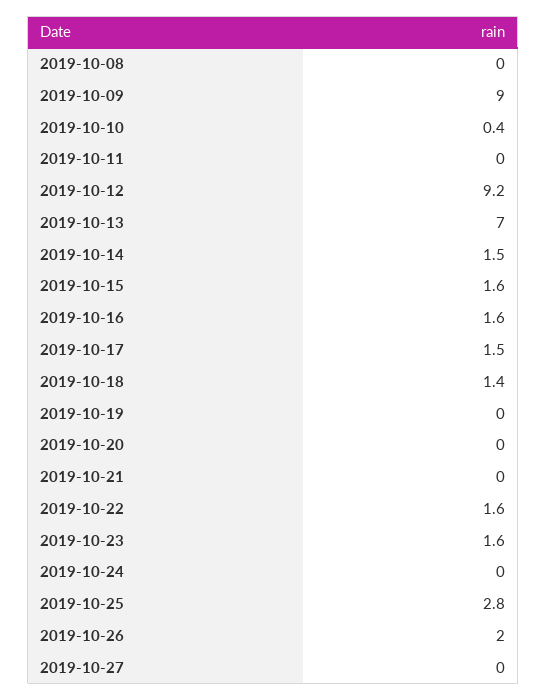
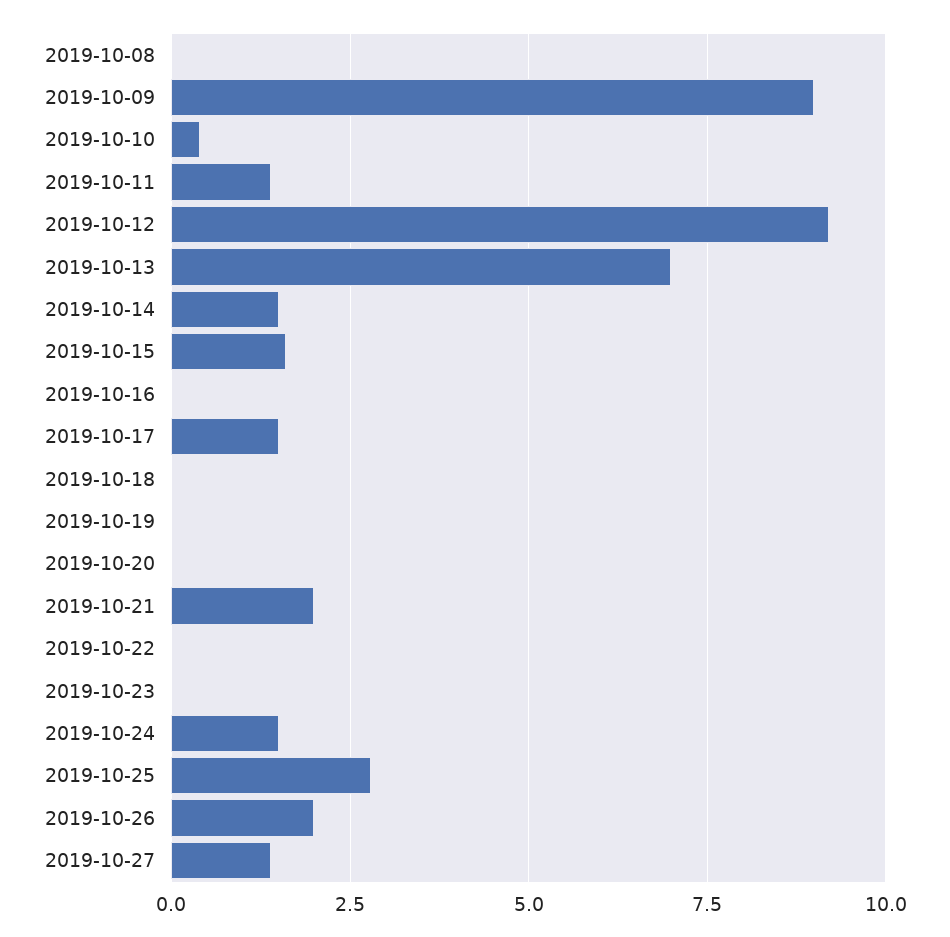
  {
    "2019-10-08": 0,
    "2019-10-09": 9,
    "2019-10-10": 0.4,
-   "2019-10-11": 0,
+   "2019-10-11": 1.5,
    "2019-10-12": 9.2,
    "2019-10-13": 7,
    "2019-10-14": 1.5,
    "2019-10-15": 1.6,
-   "2019-10-16": 1.6,
+   "2019-10-16": 0,
    "2019-10-17": 1.5,
-   "2019-10-18": 1.4,
+   "2019-10-18": 0,
    "2019-10-19": 0,
    "2019-10-20": 0,
-   "2019-10-21": 0,
+   "2019-10-21": 2,
-   "2019-10-22": 1.6,
+   "2019-10-22": 0,
-   "2019-10-23": 1.6,
+   "2019-10-23": 0,
-   "2019-10-24": 0,
+   "2019-10-24": 1.5,
    "2019-10-25": 2.8,
    "2019-10-26": 2,
-   "2019-10-27": 0
+   "2019-10-27": 1.5
  }

